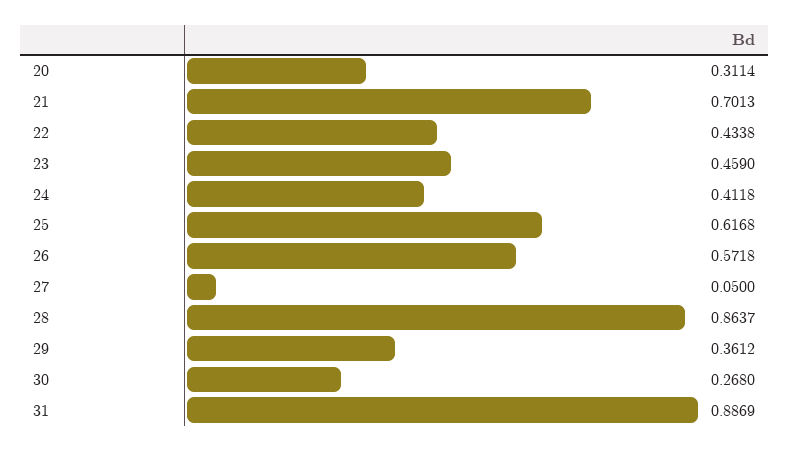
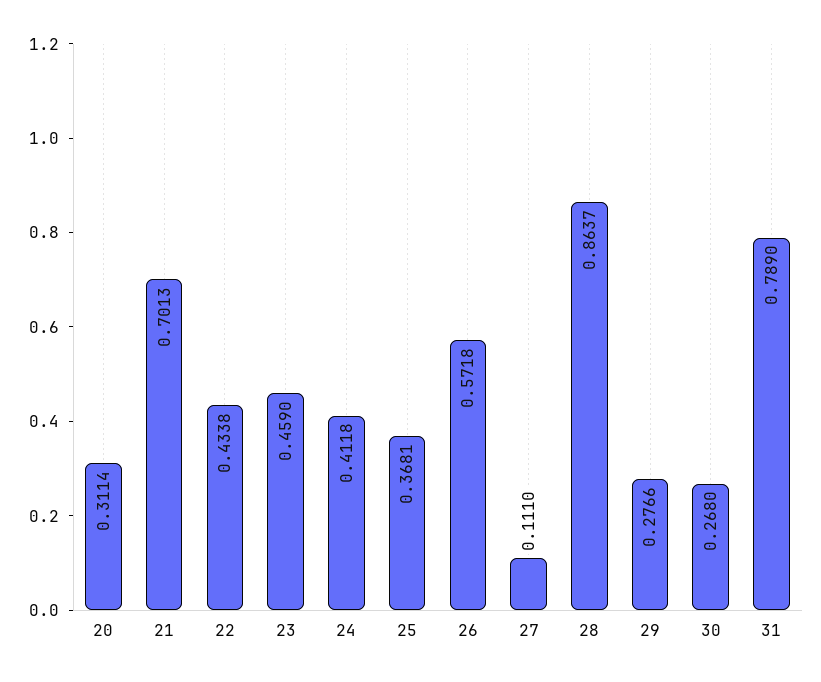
  {
    "20": 0.3114,
    "21": 0.7013,
    "22": 0.4338,
    "23": 0.459,
    "24": 0.4118,
-   "25": 0.6168,
+   "25": 0.3681,
    "26": 0.5718,
-   "27": 0.05,
+   "27": 0.111,
    "28": 0.8637,
-   "29": 0.3612,
+   "29": 0.2766,
    "30": 0.268,
-   "31": 0.8869
+   "31": 0.789
  }

